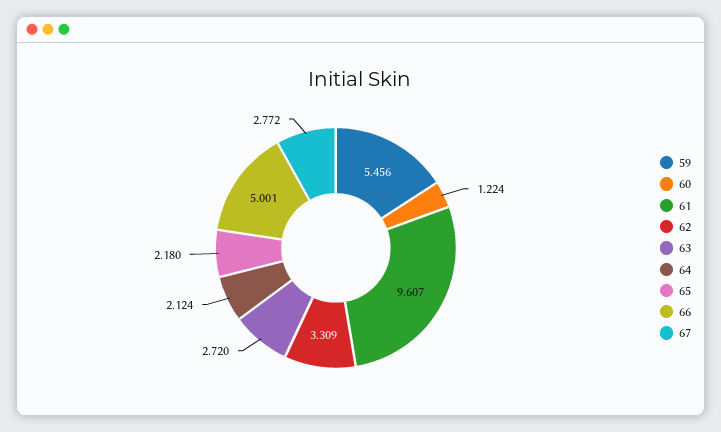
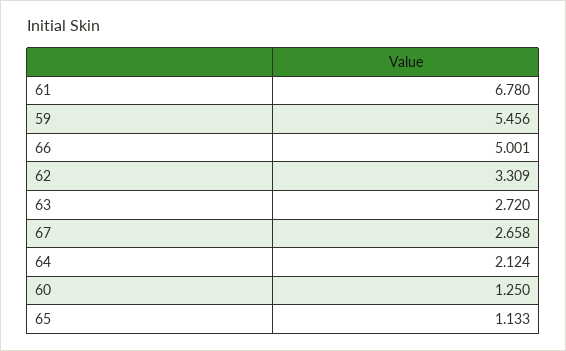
  {
    "59": 5.456,
-   "60": 1.224,
+   "60": 1.25,
-   "61": 9.607,
+   "61": 6.78,
    "62": 3.309,
    "63": 2.72,
    "64": 2.124,
-   "65": 2.18,
+   "65": 1.133,
    "66": 5.001,
-   "67": 2.772
+   "67": 2.658
  }

